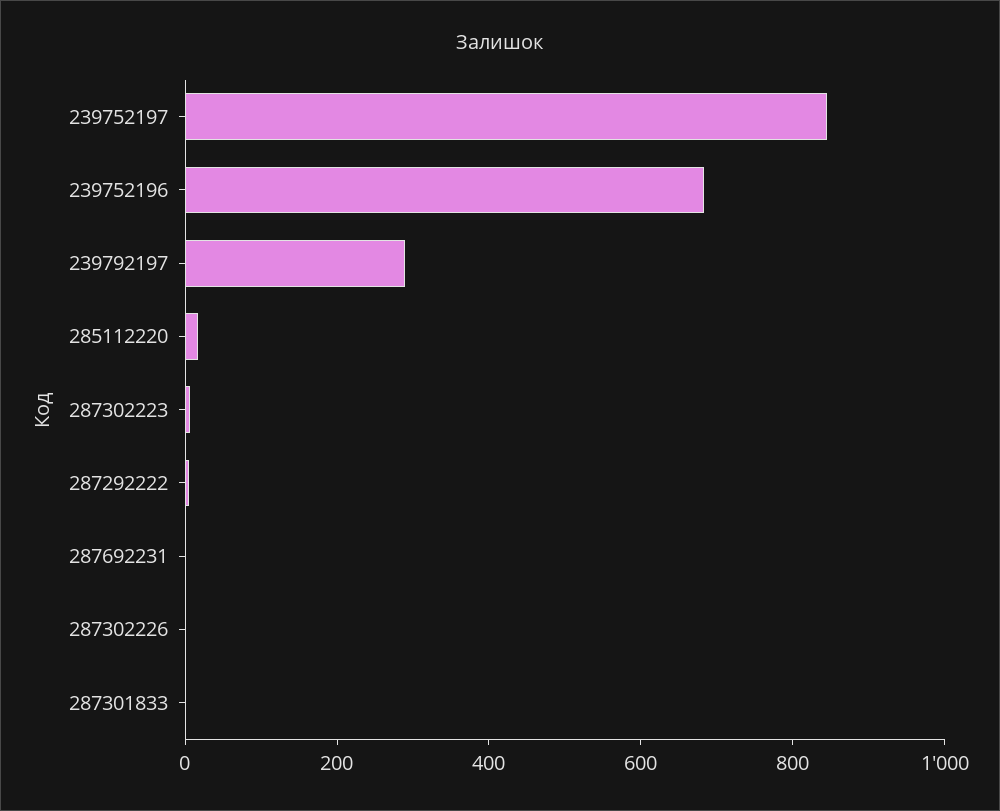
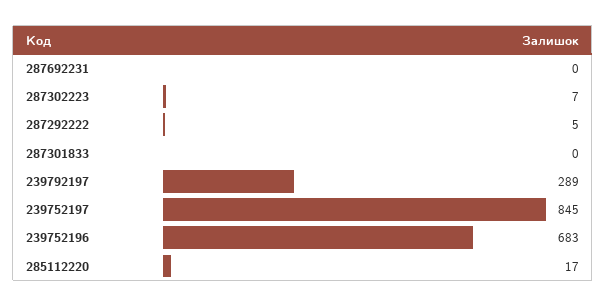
  {
    "239752197": 845,
    "239752196": 683,
    "239792197": 289,
    "285112220": 17,
    "287302223": 7,
    "287292222": 5,
    "287692231": 0,
-   "287302226": 0,
    "287301833": 0
  }

